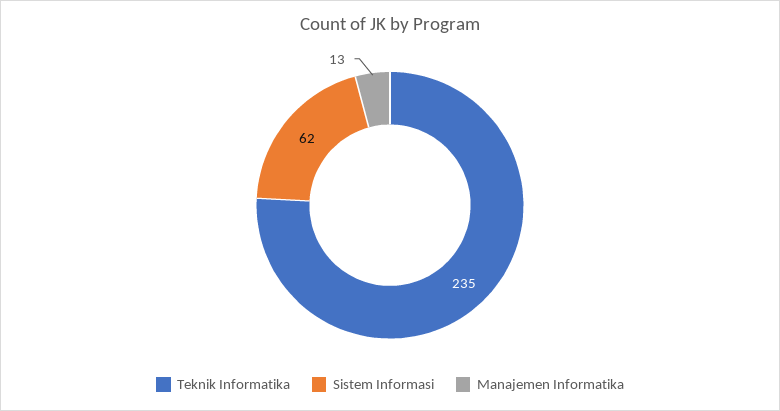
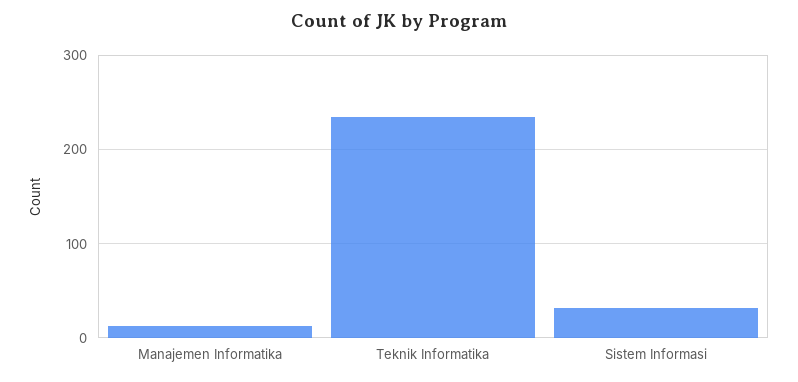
  {
    "Teknik Informatika": 235,
-   "Sistem Informasi": 62,
+   "Sistem Informasi": 30,
    "Manajemen Informatika": 13
  }

